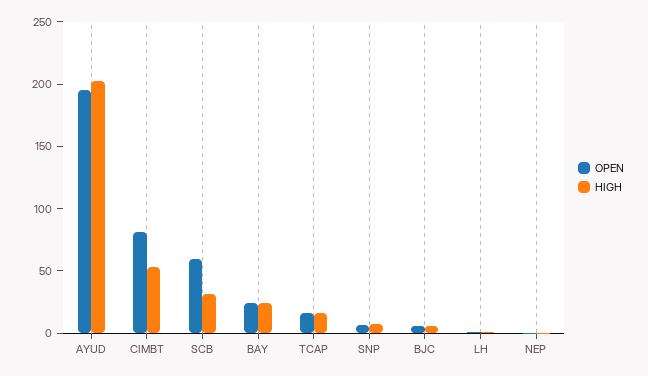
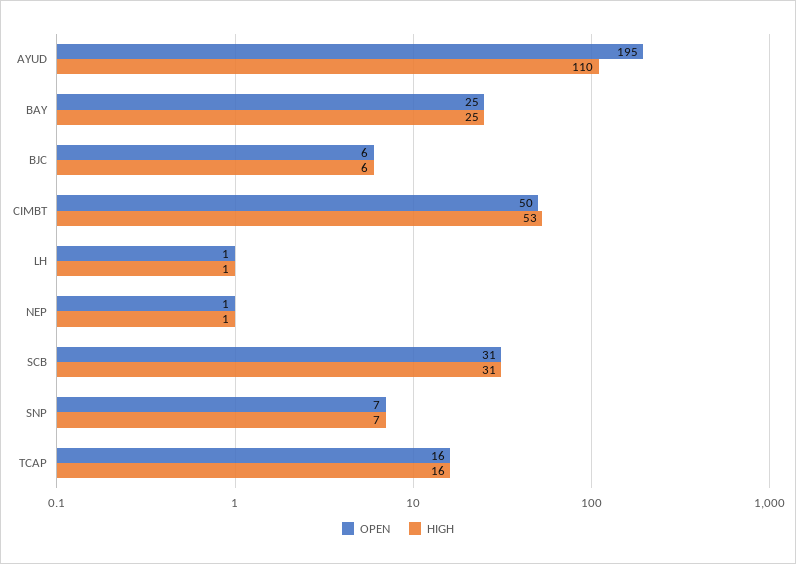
  {
    "OPEN": {
      "AYUD": 195,
-     "CIMBT": 80,
+     "CIMBT": 50,
-     "SCB": 60,
+     "SCB": 31,
      "BAY": 25,
      "TCAP": 16,
      "SNP": 7,
      "BJC": 6,
      "LH": 1,
      "NEP": 1
    },
    "HIGH": {
-     "AYUD": 200,
+     "AYUD": 110,
      "CIMBT": 53,
      "SCB": 31,
      "BAY": 25,
      "TCAP": 16,
      "SNP": 7,
      "BJC": 6,
      "LH": 1,
      "NEP": 1
    }
  }

